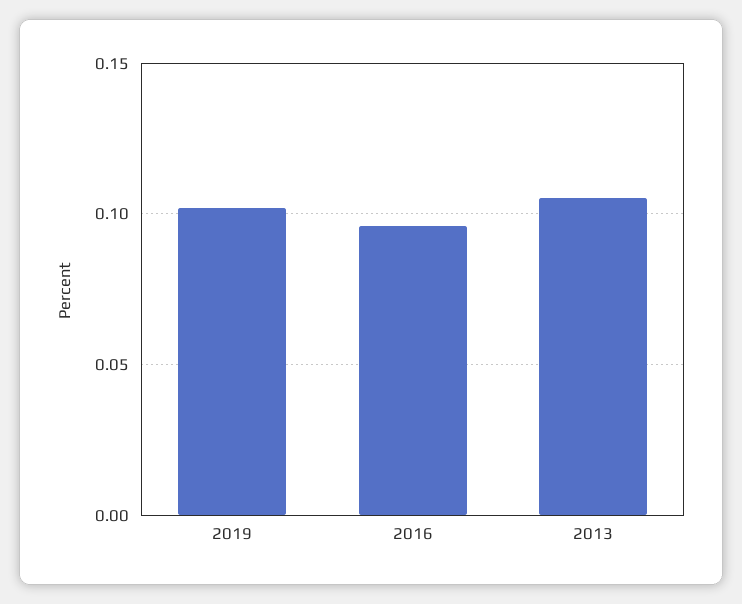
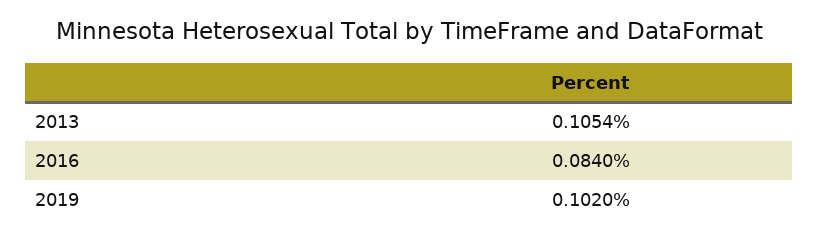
  {
    "2019": 0.102,
-   "2016": 0.095,
+   "2016": 0.084,
    "2013": 0.1054
  }

